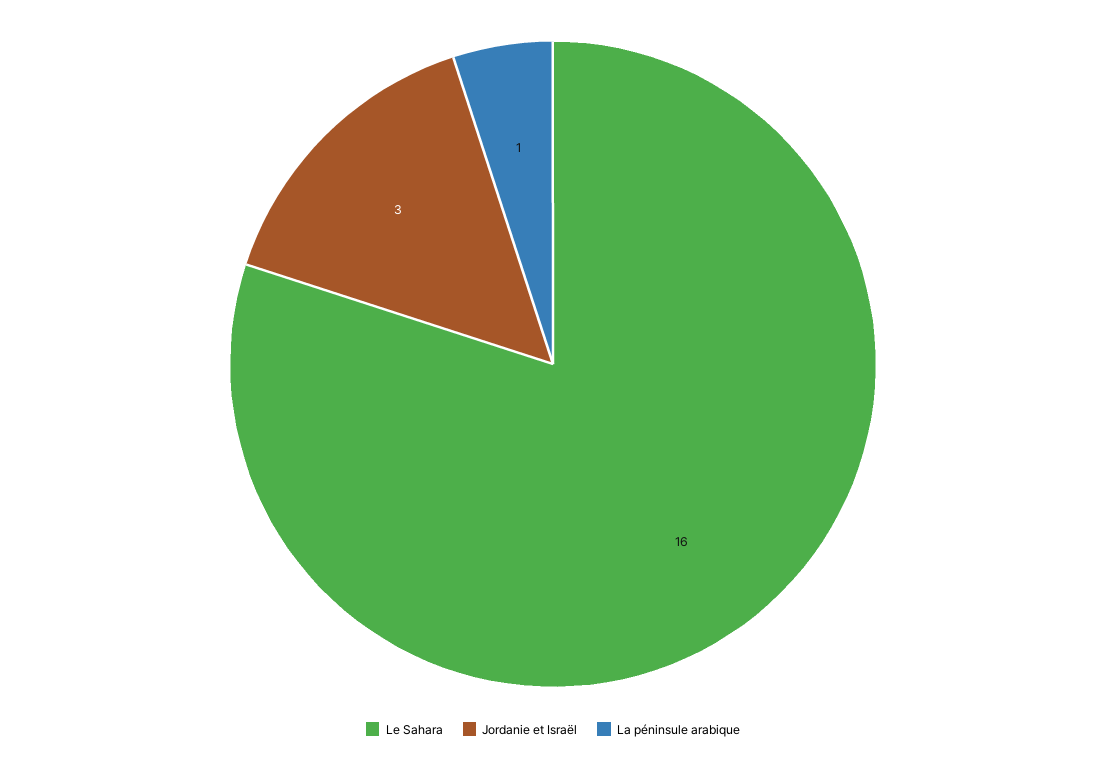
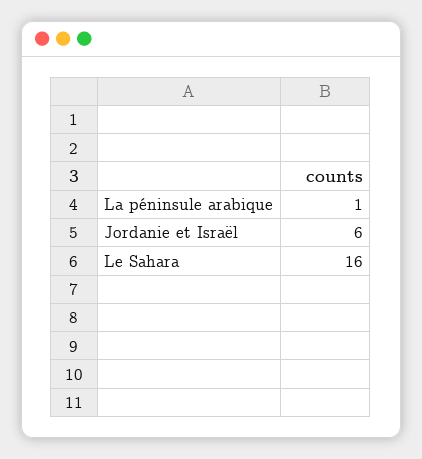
  {
    "Le Sahara": 16,
-   "Jordanie et Israël": 3,
+   "Jordanie et Israël": 6,
    "La péninsule arabique": 1
  }

